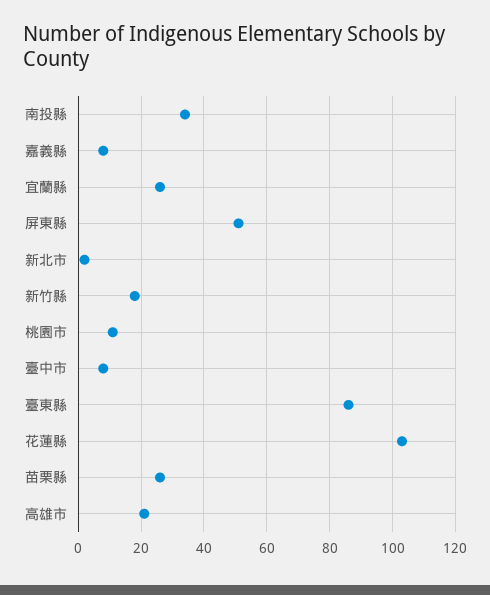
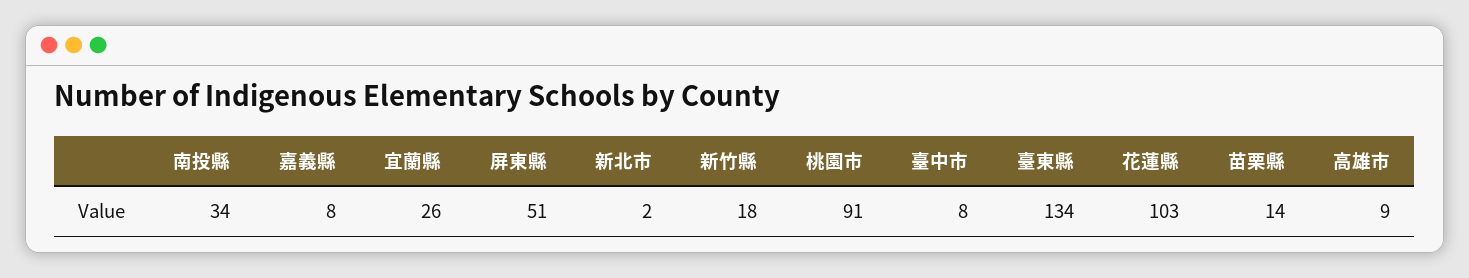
  {
    "南投縣": 34,
    "嘉義縣": 8,
    "宜蘭縣": 26,
    "屏東縣": 51,
    "新北市": 2,
    "新竹縣": 18,
-   "桃園市": 10,
+   "桃園市": 91,
    "臺中市": 8,
-   "臺東縣": 85,
+   "臺東縣": 134,
    "花蓮縣": 103,
-   "苗栗縣": 25,
+   "苗栗縣": 14,
-   "高雄市": 20
+   "高雄市": 9
  }

